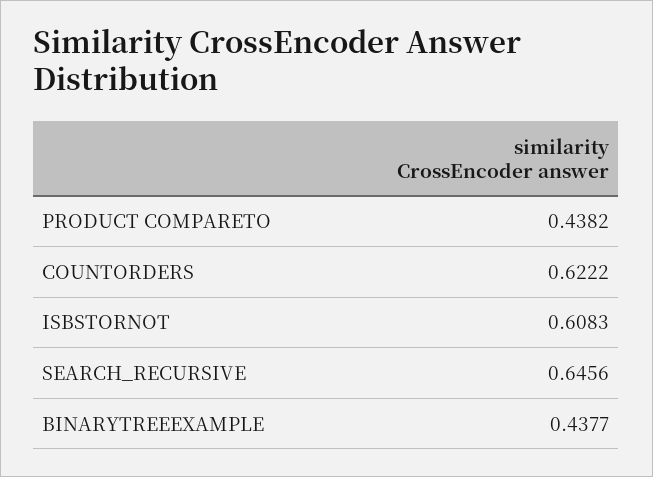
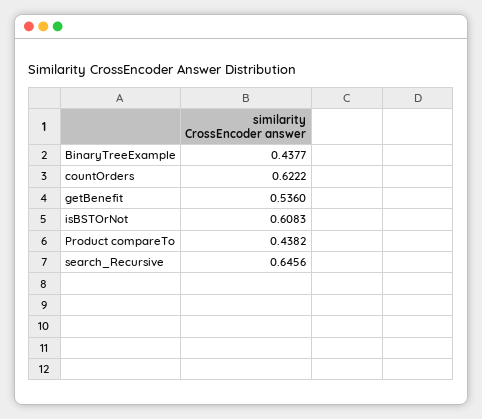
  {
    "PRODUCT COMPARETO": 0.4382,
    "COUNTORDERS": 0.6222,
    "ISBSTORNOT": 0.6083,
    "SEARCH_RECURSIVE": 0.6456,
-   "BINARYTREEEXAMPLE": 0.4377
+   "BINARYTREEEXAMPLE": 0.4377,
+   "getBenefit": 0.536
  }

